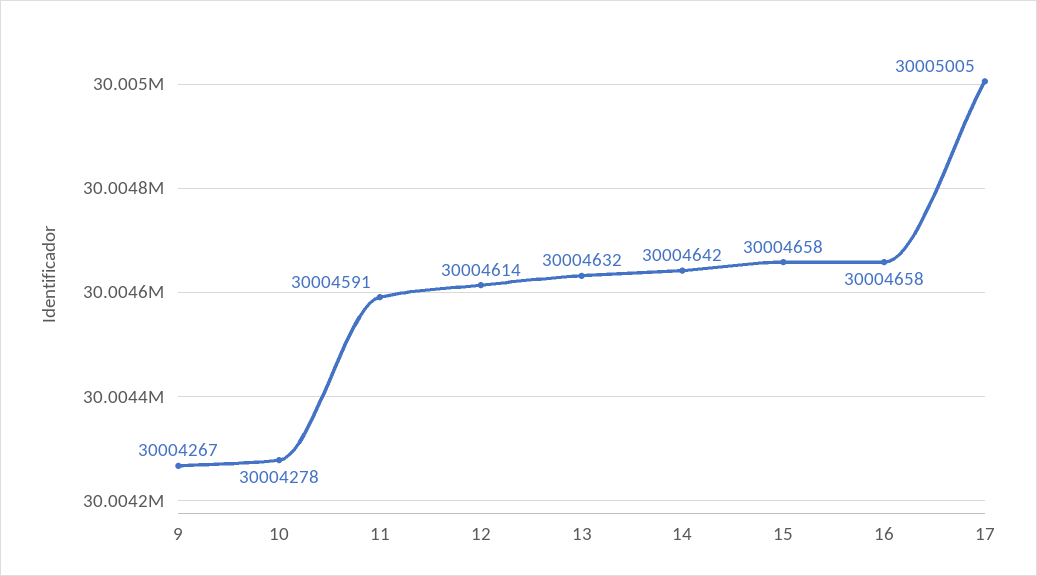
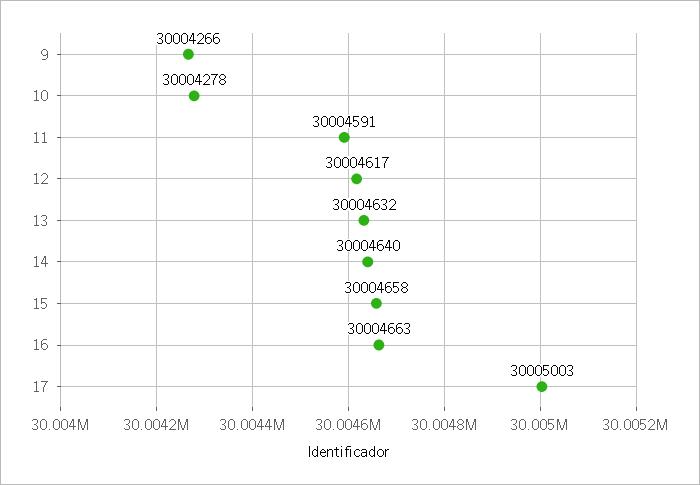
  {
-   "9": 30004267,
+   "9": 30004266,
    "10": 30004278,
    "11": 30004591,
-   "12": 30004614,
+   "12": 30004617,
    "13": 30004632,
-   "14": 30004642,
+   "14": 30004640,
    "15": 30004658,
-   "16": 30004658,
+   "16": 30004663,
-   "17": 30005005
+   "17": 30005003
  }

